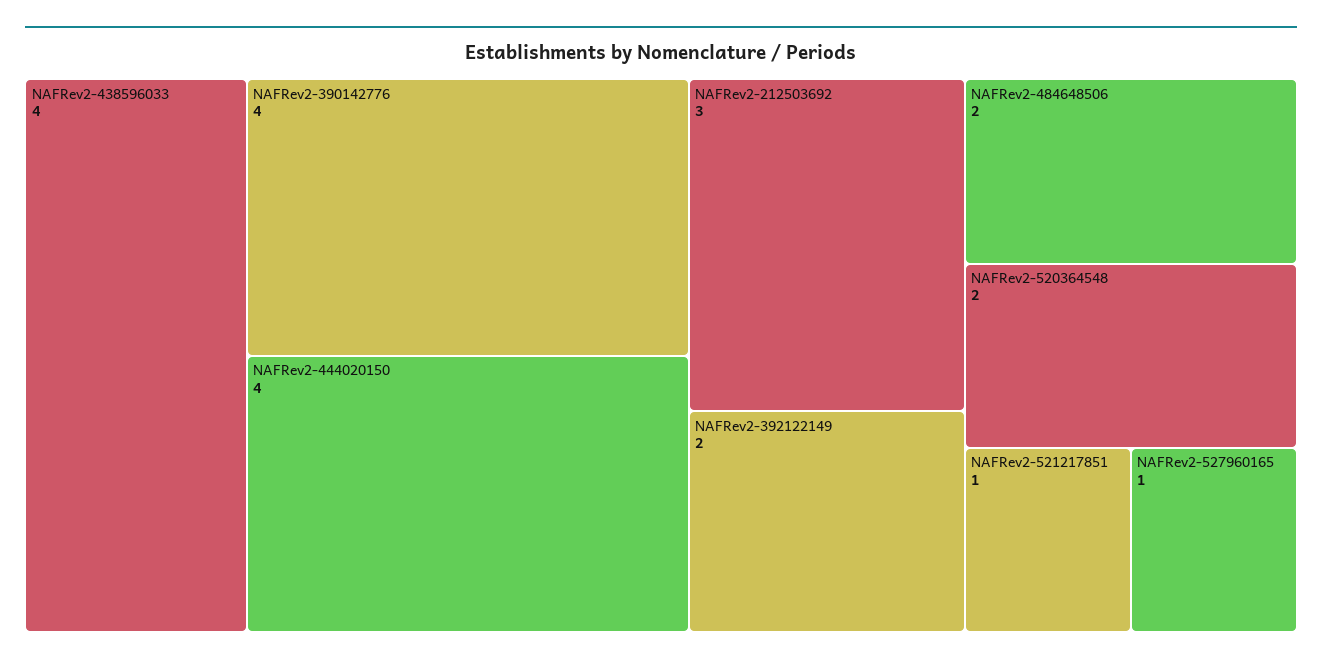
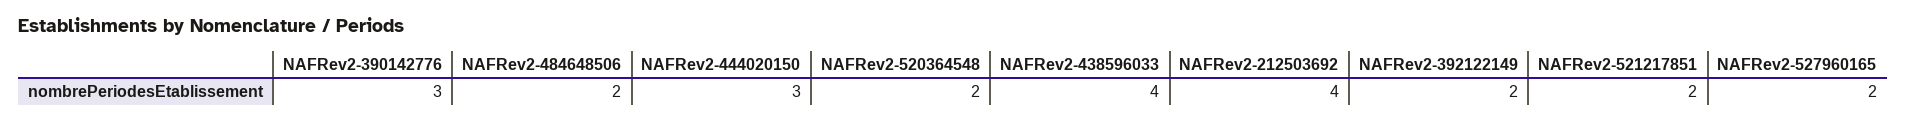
  {
    "NAFRev2-438596033": 4,
-   "NAFRev2-390142776": 4,
+   "NAFRev2-390142776": 3,
-   "NAFRev2-444020150": 4,
+   "NAFRev2-444020150": 3,
-   "NAFRev2-212503692": 3,
+   "NAFRev2-212503692": 4,
    "NAFRev2-392122149": 2,
    "NAFRev2-484648506": 2,
    "NAFRev2-520364548": 2,
-   "NAFRev2-521217851": 1,
+   "NAFRev2-521217851": 2,
-   "NAFRev2-527960165": 1
+   "NAFRev2-527960165": 2
  }

